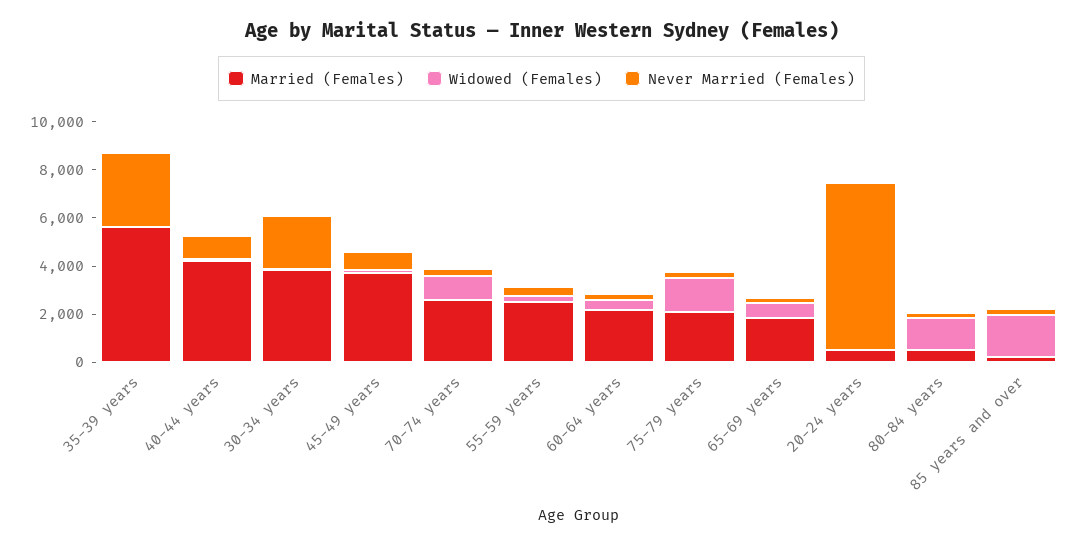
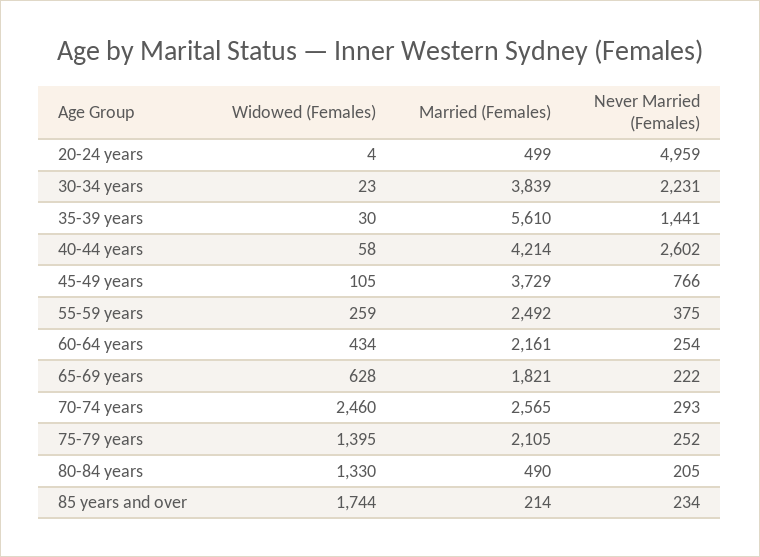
  {
    "Married (Females)": {
      "35-39 years": 5610,
      "40-44 years": 4214,
      "30-34 years": 3839,
      "45-49 years": 3729,
      "70-74 years": 2565,
      "55-59 years": 2492,
      "60-64 years": 2161,
      "75-79 years": 2105,
      "65-69 years": 1821,
      "20-24 years": 499,
      "80-84 years": 490,
      "85 years and over": 214
    },
    "Widowed (Females)": {
      "35-39 years": 30,
      "40-44 years": 58,
      "30-34 years": 23,
      "45-49 years": 105,
-     "70-74 years": 1000,
+     "70-74 years": 2460,
      "55-59 years": 259,
      "60-64 years": 434,
      "75-79 years": 1395,
      "65-69 years": 628,
      "20-24 years": 4,
      "80-84 years": 1330,
      "85 years and over": 1744
    },
    "Never Married (Females)": {
-     "35-39 years": 3000,
+     "35-39 years": 1441,
-     "40-44 years": 1000,
+     "40-44 years": 2602,
      "30-34 years": 2231,
      "45-49 years": 766,
      "70-74 years": 293,
      "55-59 years": 375,
      "60-64 years": 254,
      "75-79 years": 252,
      "65-69 years": 222,
-     "20-24 years": 7000,
+     "20-24 years": 4959,
      "80-84 years": 205,
      "85 years and over": 234
    }
  }

